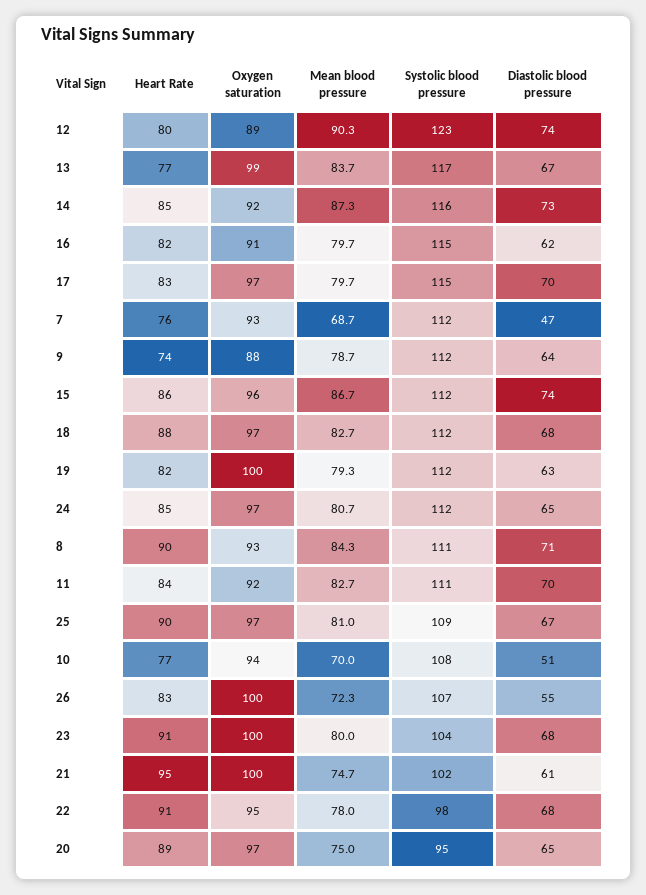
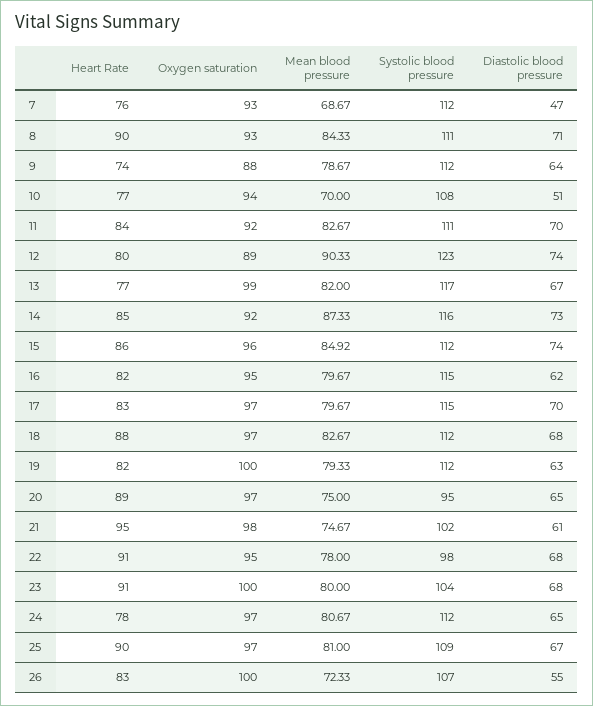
  {
    "Heart Rate": {
      "12": 80,
      "13": 77,
      "14": 85,
      "16": 82,
      "17": 83,
      "7": 76,
      "9": 74,
      "15": 86,
      "18": 88,
      "19": 82,
-     "24": 85,
+     "24": 78,
      "8": 90,
      "11": 84,
      "25": 90,
      "10": 77,
      "26": 83,
      "23": 91,
      "21": 95,
      "22": 91,
      "20": 89
    },
    "Oxygen saturation": {
      "12": 89,
      "13": 99,
      "14": 92,
-     "16": 91,
+     "16": 95,
      "17": 97,
      "7": 93,
      "9": 88,
      "15": 96,
      "18": 97,
      "19": 100,
      "24": 97,
      "8": 93,
      "11": 92,
      "25": 97,
      "10": 94,
      "26": 100,
      "23": 100,
-     "21": 100,
+     "21": 98,
      "22": 95,
      "20": 97
    },
    "Mean blood pressure": {
      "12": 90.33,
-     "13": 83.7,
+     "13": 82,
      "14": 87.33,
      "16": 79.67,
      "17": 79.67,
      "7": 68.67,
      "9": 78.67,
-     "15": 86.7,
+     "15": 84.92,
      "18": 82.67,
      "19": 79.33,
      "24": 80.67,
      "8": 84.33,
      "11": 82.67,
      "25": 81,
      "10": 70,
      "26": 72.33,
      "23": 80,
      "21": 74.67,
      "22": 78,
      "20": 75
    },
    "Systolic blood pressure": {
      "12": 123,
      "13": 117,
      "14": 116,
      "16": 115,
      "17": 115,
      "7": 112,
      "9": 112,
      "15": 112,
      "18": 112,
      "19": 112,
      "24": 112,
      "8": 111,
      "11": 111,
      "25": 109,
      "10": 108,
      "26": 107,
      "23": 104,
      "21": 102,
      "22": 98,
      "20": 95
    },
    "Diastolic blood pressure": {
      "12": 74,
      "13": 67,
      "14": 73,
      "16": 62,
      "17": 70,
      "7": 47,
      "9": 64,
      "15": 74,
      "18": 68,
      "19": 63,
      "24": 65,
      "8": 71,
      "11": 70,
      "25": 67,
      "10": 51,
      "26": 55,
      "23": 68,
      "21": 61,
      "22": 68,
      "20": 65
    }
  }

